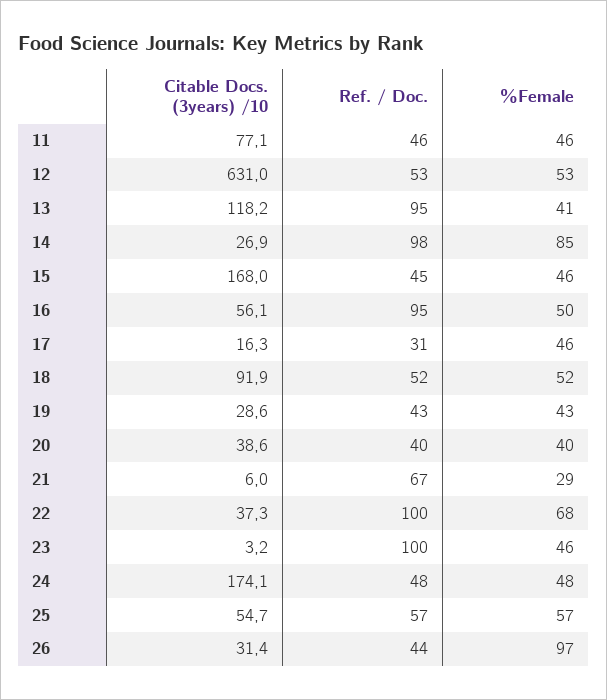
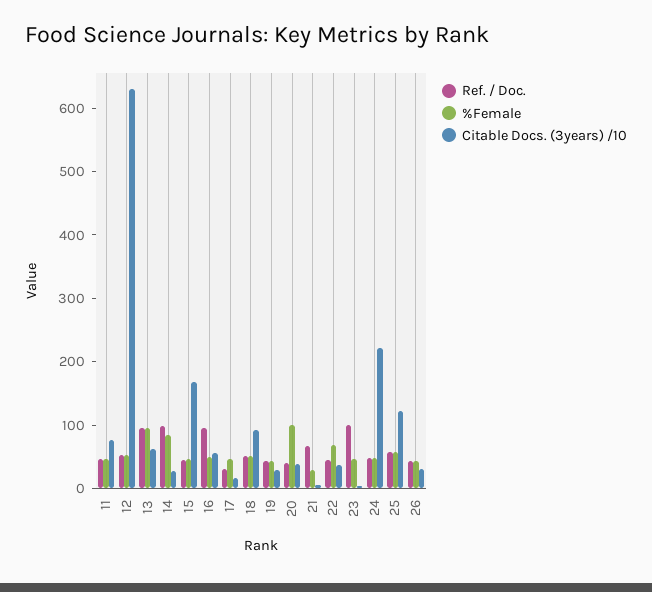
  {
    "Citable Docs. (3years) /10": {
      "11": 77.1,
      "12": 631,
-     "13": 118.2,
+     "13": 60,
      "14": 26.9,
      "15": 168,
      "16": 56.1,
      "17": 16.3,
      "18": 91.9,
      "19": 28.6,
      "20": 38.6,
      "21": 6,
      "22": 37.3,
      "23": 3.2,
-     "24": 174.1,
+     "24": 220,
-     "25": 54.7,
+     "25": 120,
      "26": 31.4
    },
    "Ref. / Doc.": {
      "11": 46,
      "12": 53,
      "13": 95,
      "14": 98,
      "15": 45,
      "16": 95,
      "17": 31,
      "18": 52,
      "19": 43,
      "20": 40,
      "21": 67,
-     "22": 100,
+     "22": 40,
      "23": 100,
      "24": 48,
      "25": 57,
      "26": 44
    },
    "%Female": {
      "11": 46,
      "12": 53,
-     "13": 41,
+     "13": 100,
      "14": 85,
      "15": 46,
      "16": 50,
      "17": 46,
      "18": 52,
      "19": 43,
-     "20": 40,
+     "20": 100,
      "21": 29,
      "22": 68,
      "23": 46,
      "24": 48,
      "25": 57,
-     "26": 97
+     "26": 40
    }
  }

